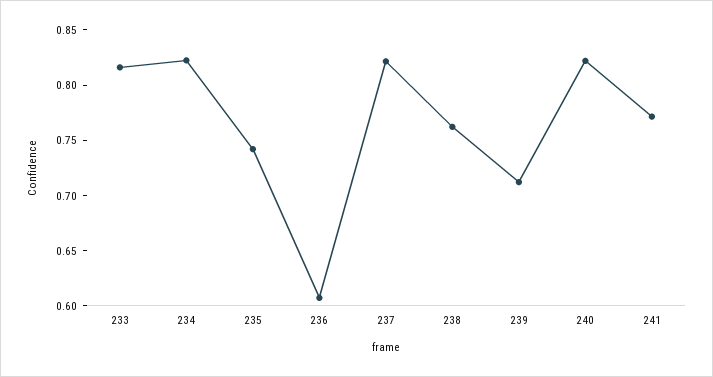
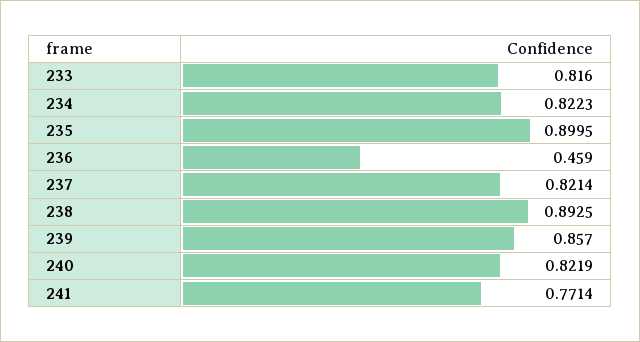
  {
    "233": 0.816,
    "234": 0.8223,
-   "235": 0.74,
+   "235": 0.8995,
-   "236": 0.61,
+   "236": 0.459,
    "237": 0.8214,
-   "238": 0.76,
+   "238": 0.8925,
-   "239": 0.71,
+   "239": 0.857,
    "240": 0.8219,
    "241": 0.7714
  }

